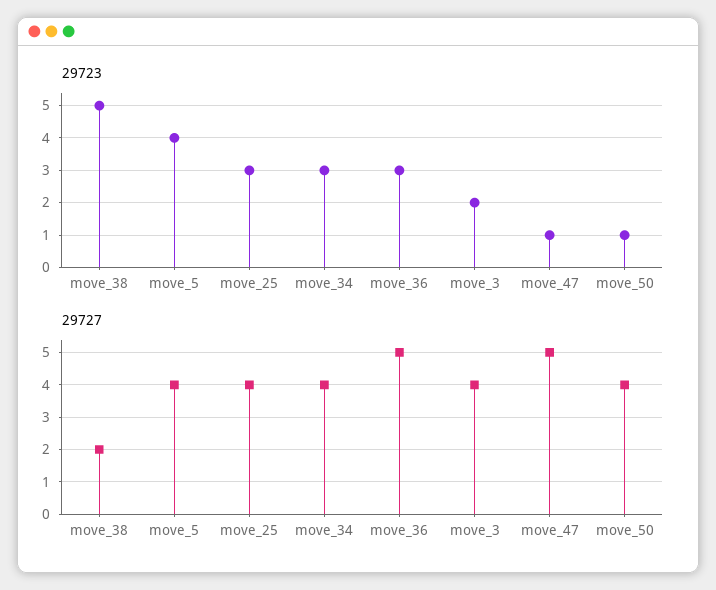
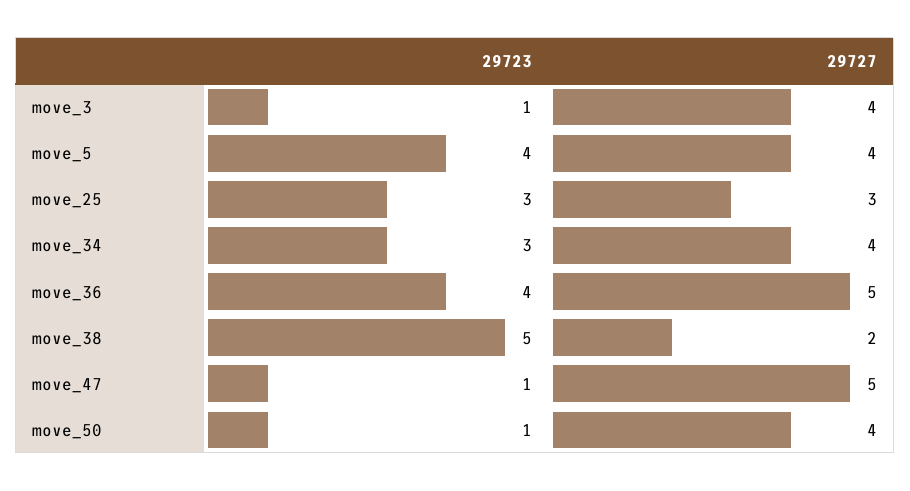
  {
    "29723": {
      "move_38": 5,
      "move_5": 4,
      "move_25": 3,
      "move_34": 3,
-     "move_36": 3,
+     "move_36": 4,
-     "move_3": 2,
+     "move_3": 1,
      "move_47": 1,
      "move_50": 1
    },
    "29727": {
      "move_38": 2,
      "move_5": 4,
-     "move_25": 4,
+     "move_25": 3,
      "move_34": 4,
      "move_36": 5,
      "move_3": 4,
      "move_47": 5,
      "move_50": 4
    }
  }

